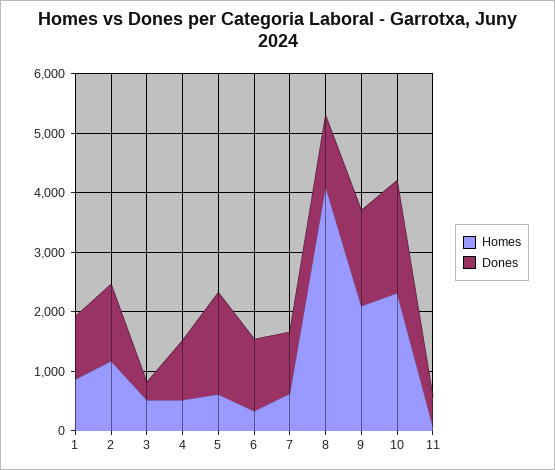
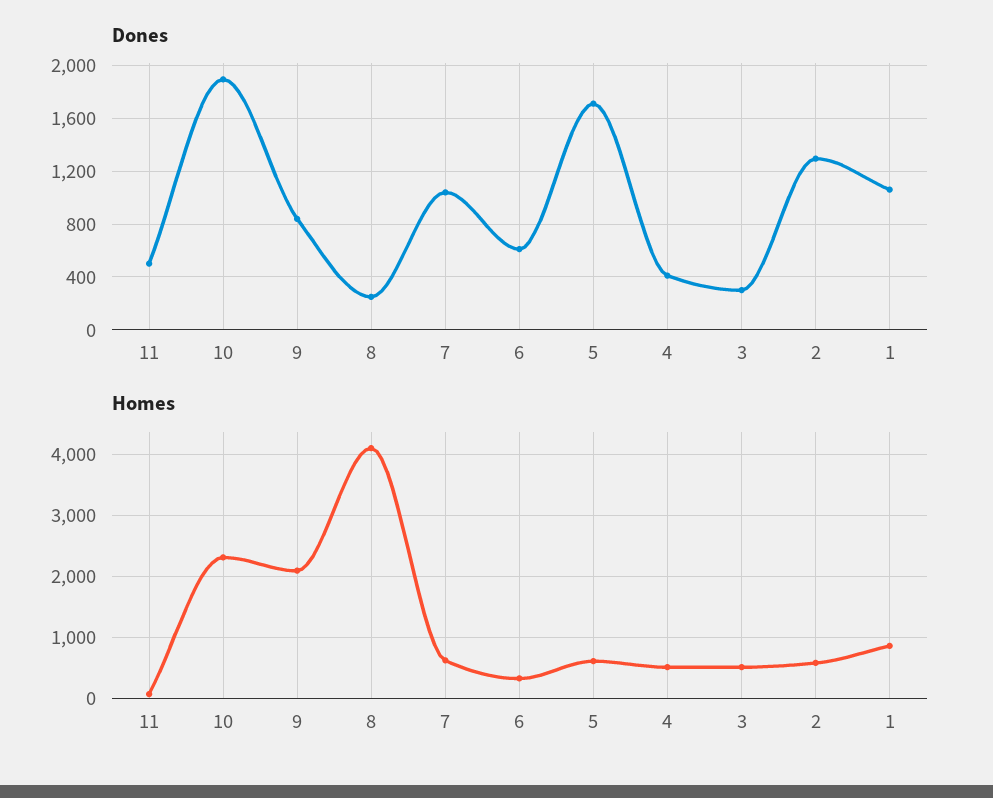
  {
    "Homes": {
      "1": 900,
-     "2": 1200,
+     "2": 600,
      "3": 500,
      "4": 500,
      "5": 600,
      "6": 300,
      "7": 600,
      "8": 4100,
      "9": 2100,
      "10": 2300,
      "11": 100
    },
    "Dones": {
      "1": 1050,
      "2": 1300,
      "3": 300,
-     "4": 1000,
+     "4": 400,
      "5": 1700,
-     "6": 1200,
+     "6": 600,
      "7": 1050,
-     "8": 1200,
+     "8": 250,
-     "9": 1600,
+     "9": 850,
      "10": 1900,
      "11": 500
    }
  }

